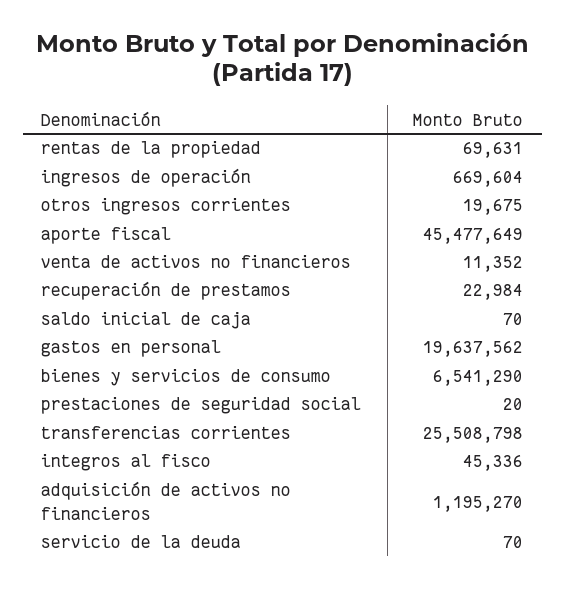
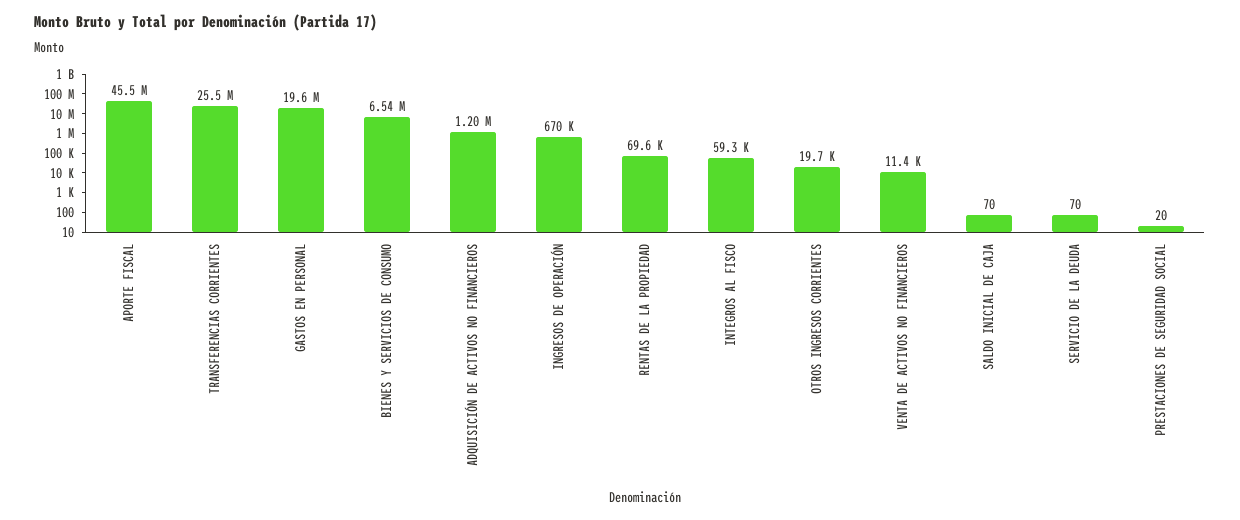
  {
    "rentas de la propiedad": 69631,
    "ingresos de operación": 669604,
    "otros ingresos corrientes": 19675,
    "aporte fiscal": 45477649,
    "venta de activos no financieros": 11352,
-   "recuperación de prestamos": 22984,
    "saldo inicial de caja": 70,
    "gastos en personal": 19637562,
    "bienes y servicios de consumo": 6541290,
    "prestaciones de seguridad social": 20,
    "transferencias corrientes": 25508798,
-   "integros al fisco": 45336,
+   "integros al fisco": 59300,
    "adquisición de activos no financieros": 1195270,
    "servicio de la deuda": 70
  }

